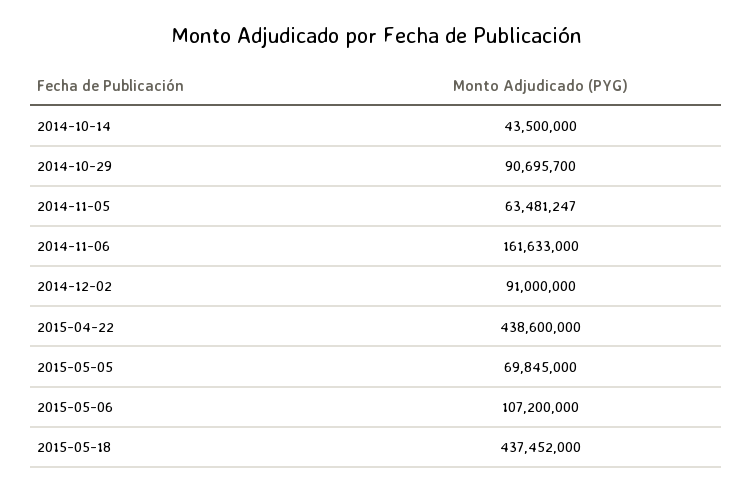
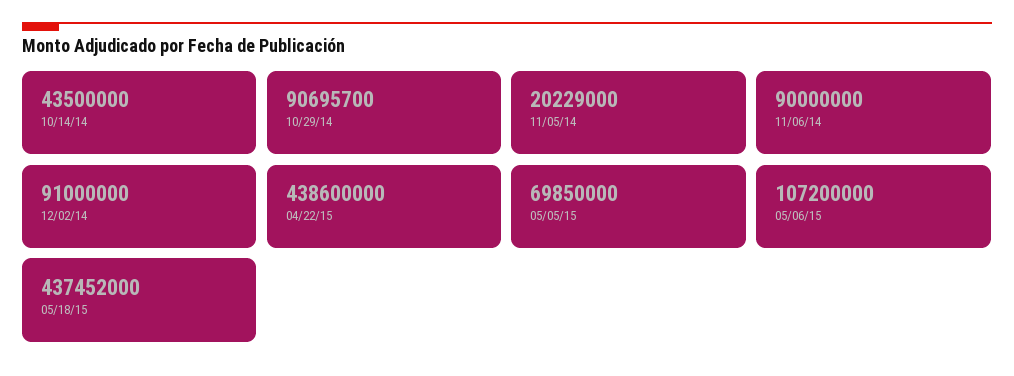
  {
    "2014-10-14": 43500000,
    "2014-10-29": 90695700,
-   "2014-11-05": 63481247,
+   "2014-11-05": 20229000,
-   "2014-11-06": 161633000,
+   "2014-11-06": 90000000,
    "2014-12-02": 91000000,
    "2015-04-22": 438600000,
-   "2015-05-05": 69845000,
+   "2015-05-05": 69850000,
    "2015-05-06": 107200000,
    "2015-05-18": 437452000
  }

